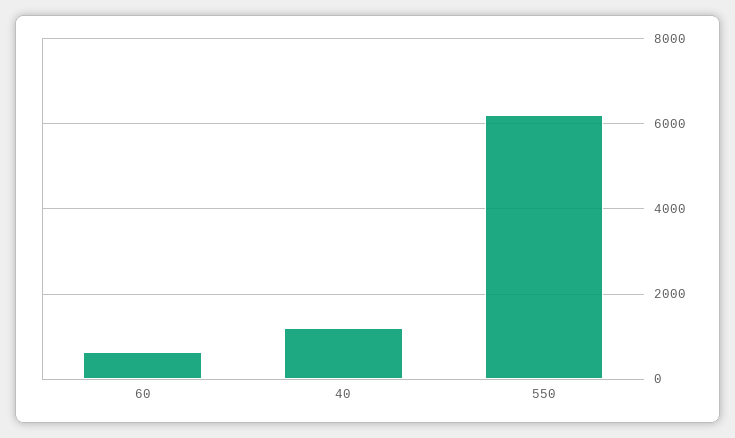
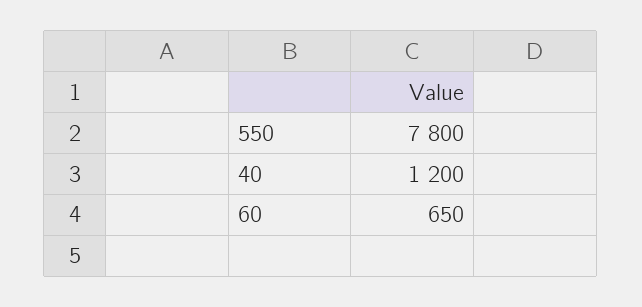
  {
    "60": 650,
    "40": 1200,
-   "550": 6200
+   "550": 7800
  }

